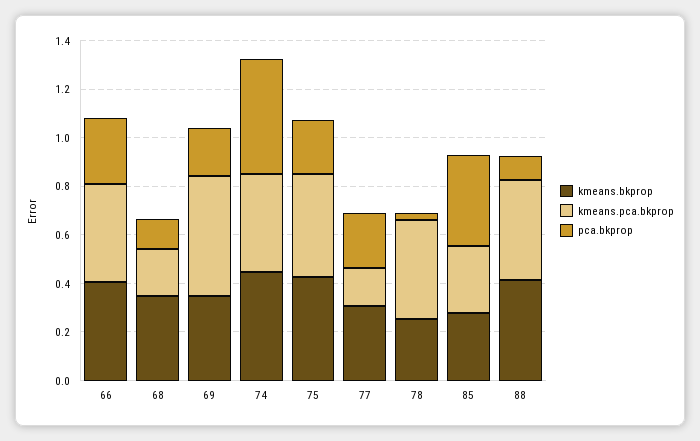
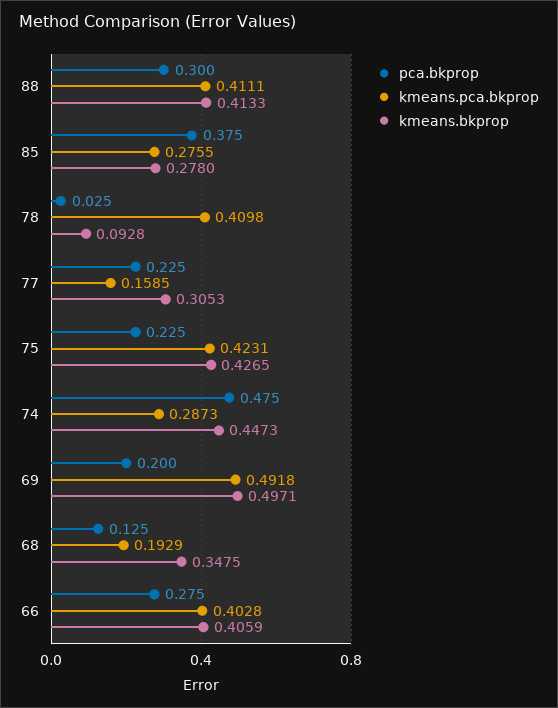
  {
    "kmeans.bkprop": {
      "66": 0.4059,
      "68": 0.3475,
-     "69": 0.35,
+     "69": 0.4971,
      "74": 0.4473,
      "75": 0.4265,
      "77": 0.3053,
-     "78": 0.25,
+     "78": 0.0928,
      "85": 0.278,
      "88": 0.4133
    },
    "kmeans.pca.bkprop": {
      "66": 0.4028,
      "68": 0.1929,
      "69": 0.4918,
-     "74": 0.4,
+     "74": 0.2873,
      "75": 0.4231,
      "77": 0.1585,
      "78": 0.4098,
      "85": 0.2755,
      "88": 0.4111
    },
    "pca.bkprop": {
      "66": 0.275,
      "68": 0.125,
      "69": 0.2,
      "74": 0.475,
      "75": 0.225,
      "77": 0.225,
      "78": 0.025,
      "85": 0.375,
-     "88": 0.1
+     "88": 0.3
    }
  }

